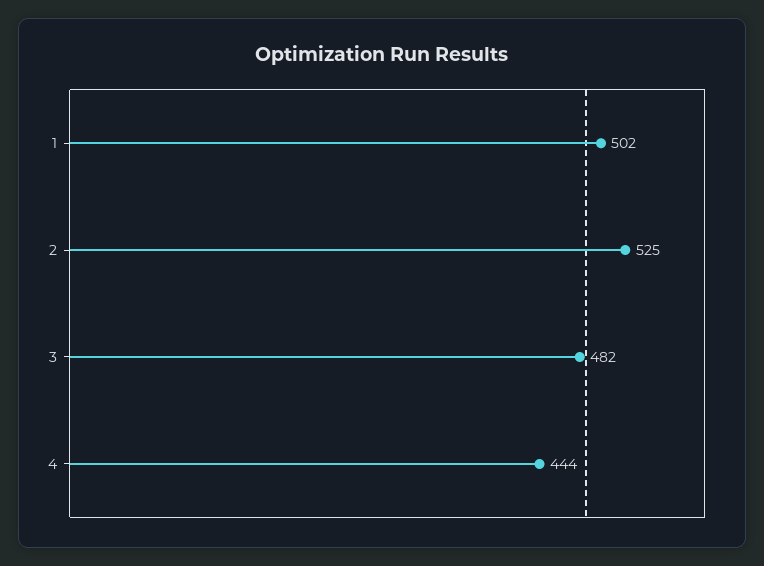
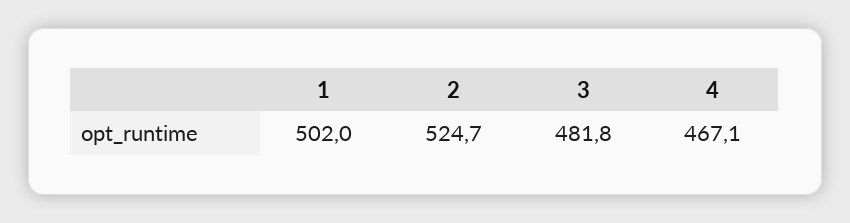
  {
    "1": 502,
    "2": 524.7,
    "3": 481.8,
-   "4": 444
+   "4": 467.1
  }

